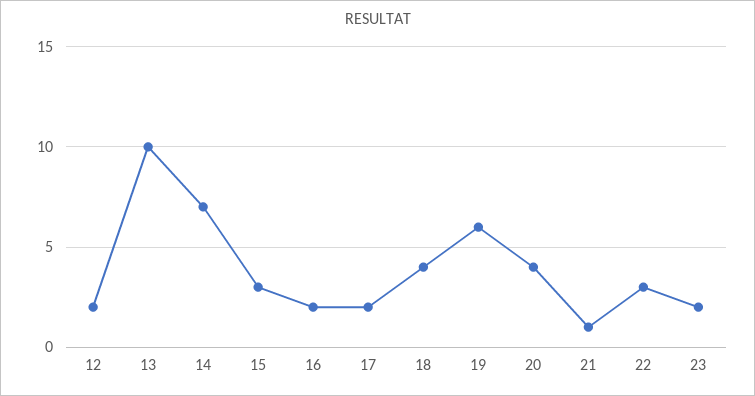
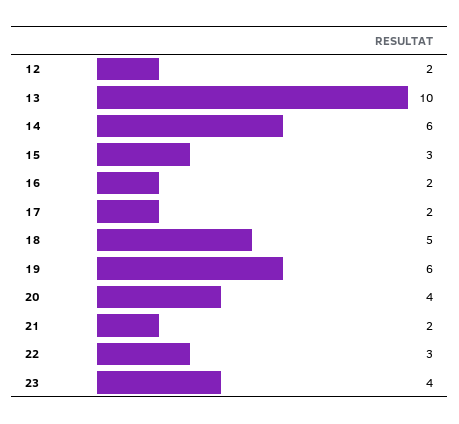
  {
    "12": 2,
    "13": 10,
-   "14": 7,
+   "14": 6,
    "15": 3,
    "16": 2,
    "17": 2,
-   "18": 4,
+   "18": 5,
    "19": 6,
    "20": 4,
-   "21": 1,
+   "21": 2,
    "22": 3,
-   "23": 2
+   "23": 4
  }

